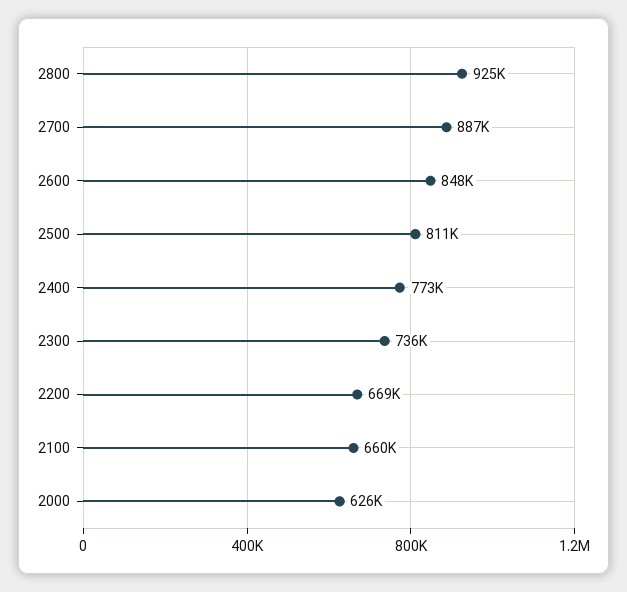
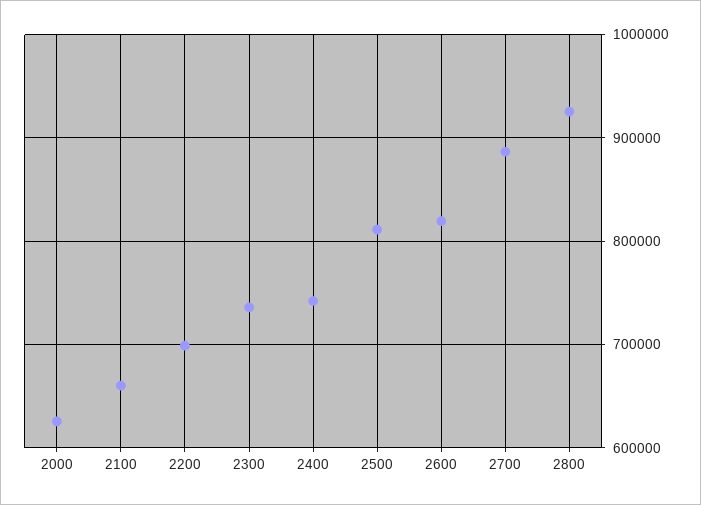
  {
    "2800": 925000,
    "2700": 887000,
-   "2600": 848000,
+   "2600": 820000,
    "2500": 811000,
-   "2400": 773000,
+   "2400": 740000,
    "2300": 736000,
-   "2200": 669000,
+   "2200": 700000,
    "2100": 660000,
    "2000": 626000
  }

